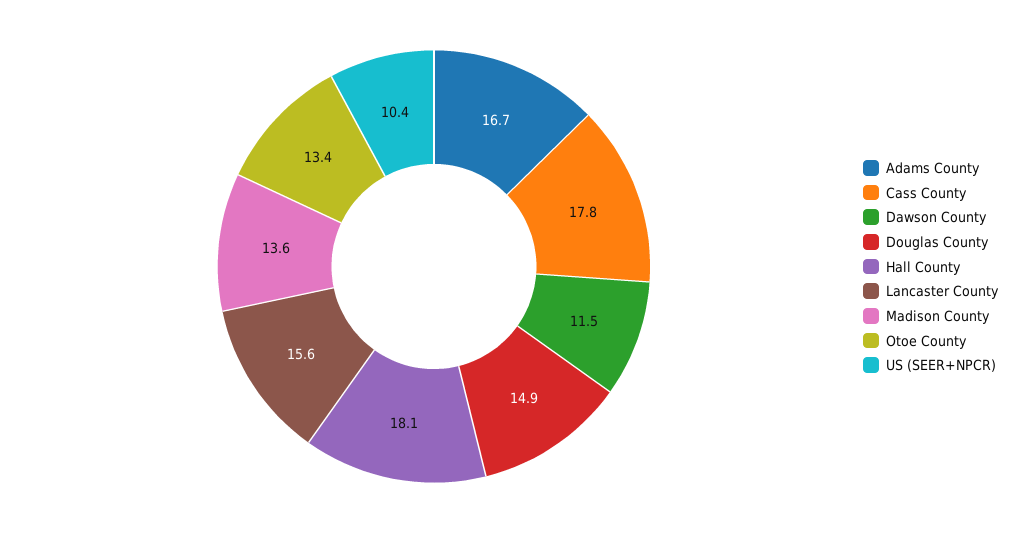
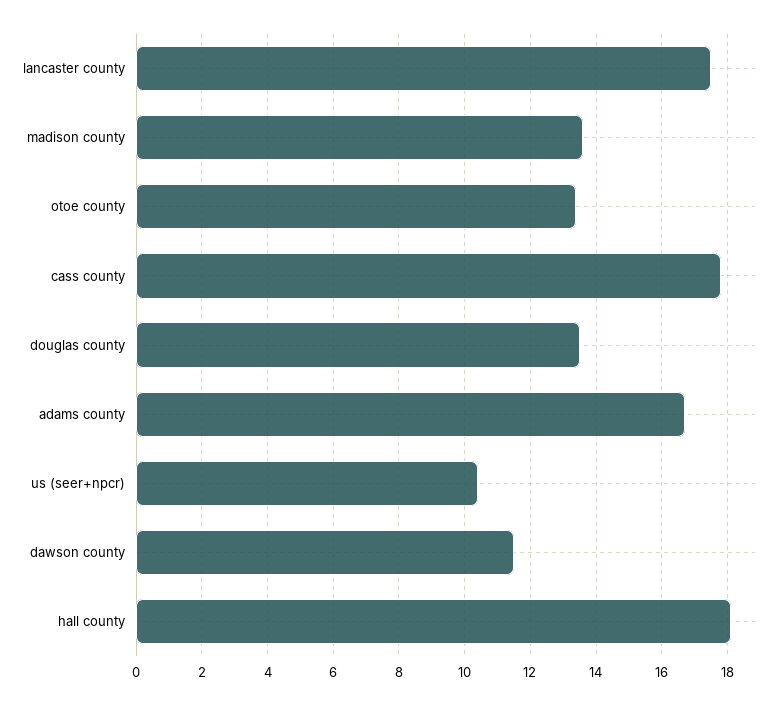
  {
    "Adams County": 16.7,
    "Cass County": 17.8,
    "Dawson County": 11.5,
-   "Douglas County": 14.9,
+   "Douglas County": 13.5,
    "Hall County": 18.1,
-   "Lancaster County": 15.6,
+   "Lancaster County": 17.5,
    "Madison County": 13.6,
    "Otoe County": 13.4,
    "US (SEER+NPCR)": 10.4
  }

